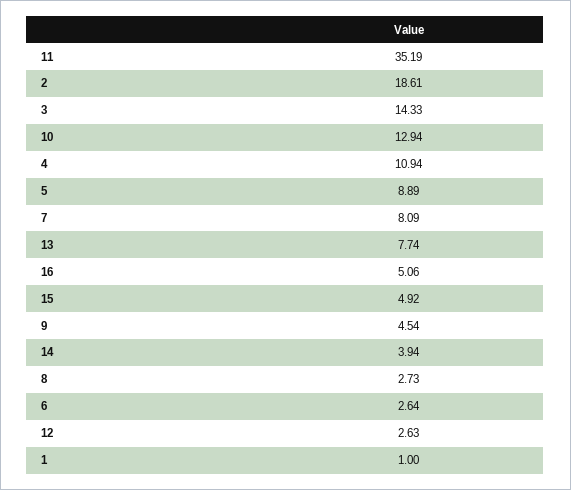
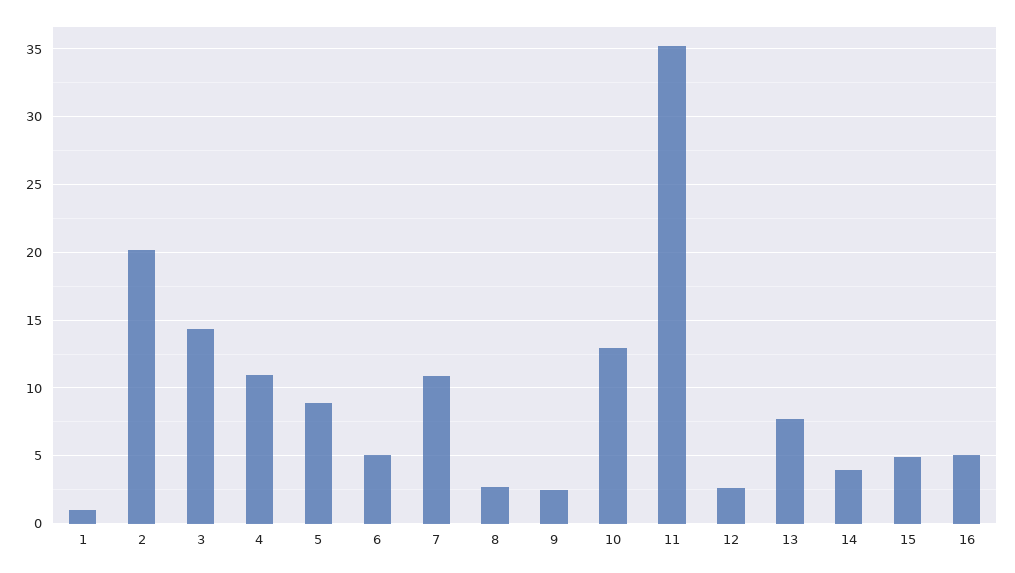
  {
    "11": 35.19,
-   "2": 18.61,
+   "2": 20,
    "3": 14.33,
    "10": 12.94,
    "4": 10.94,
    "5": 8.89,
-   "7": 8.09,
+   "7": 11,
    "13": 7.74,
    "16": 5.06,
    "15": 4.92,
-   "9": 4.54,
+   "9": 2.5,
    "14": 3.94,
    "8": 2.73,
-   "6": 2.64,
+   "6": 5,
    "12": 2.63,
    "1": 1
  }

